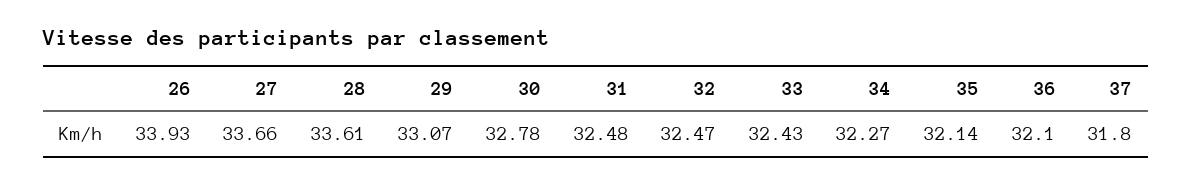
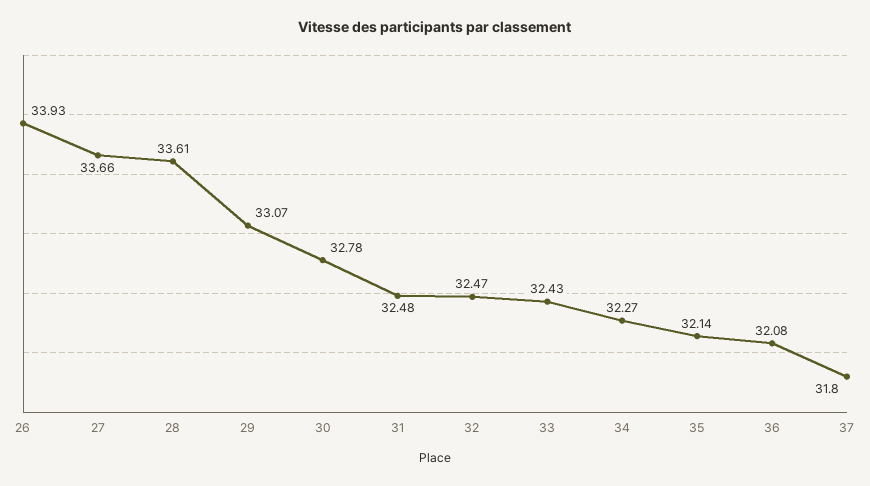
  {
    "26": 33.93,
    "27": 33.66,
    "28": 33.61,
    "29": 33.07,
    "30": 32.78,
    "31": 32.48,
    "32": 32.47,
    "33": 32.43,
    "34": 32.27,
    "35": 32.14,
-   "36": 32.1,
+   "36": 32.08,
    "37": 31.8
  }

